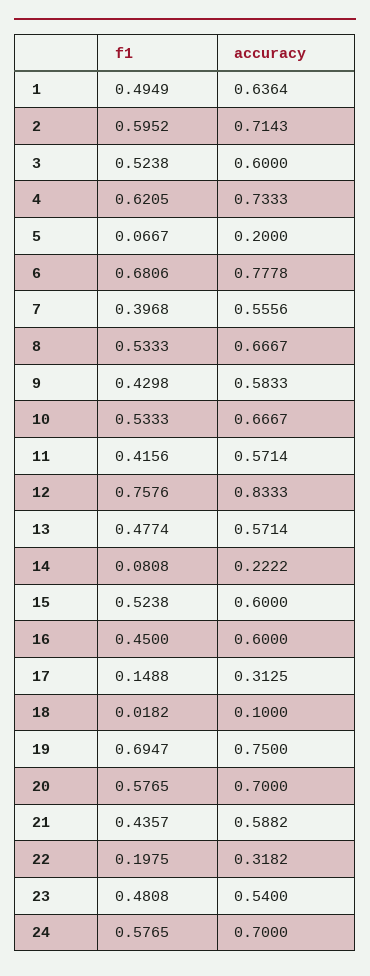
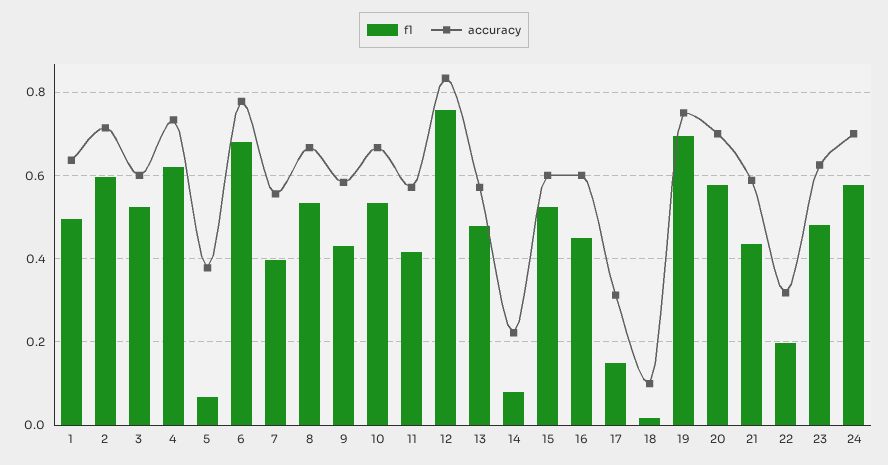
  {
    "f1": {
      "1": 0.4949,
      "2": 0.5952,
      "3": 0.5238,
      "4": 0.6205,
      "5": 0.0667,
      "6": 0.6806,
      "7": 0.3968,
      "8": 0.5333,
      "9": 0.4298,
      "10": 0.5333,
      "11": 0.4156,
      "12": 0.7576,
      "13": 0.4774,
      "14": 0.0808,
      "15": 0.5238,
      "16": 0.45,
      "17": 0.1488,
      "18": 0.0182,
      "19": 0.6947,
      "20": 0.5765,
      "21": 0.4357,
      "22": 0.1975,
      "23": 0.4808,
      "24": 0.5765
    },
    "accuracy": {
      "1": 0.6364,
      "2": 0.7143,
      "3": 0.6,
      "4": 0.7333,
-     "5": 0.2,
+     "5": 0.38,
      "6": 0.7778,
      "7": 0.5556,
      "8": 0.6667,
      "9": 0.5833,
      "10": 0.6667,
      "11": 0.5714,
      "12": 0.8333,
      "13": 0.5714,
      "14": 0.2222,
      "15": 0.6,
      "16": 0.6,
      "17": 0.3125,
      "18": 0.1,
      "19": 0.75,
      "20": 0.7,
      "21": 0.5882,
      "22": 0.3182,
-     "23": 0.54,
+     "23": 0.62,
      "24": 0.7
    }
  }

